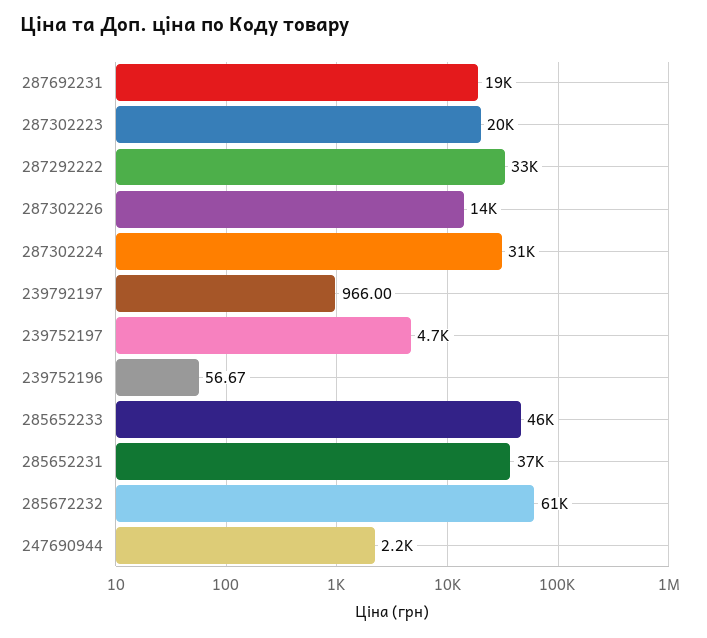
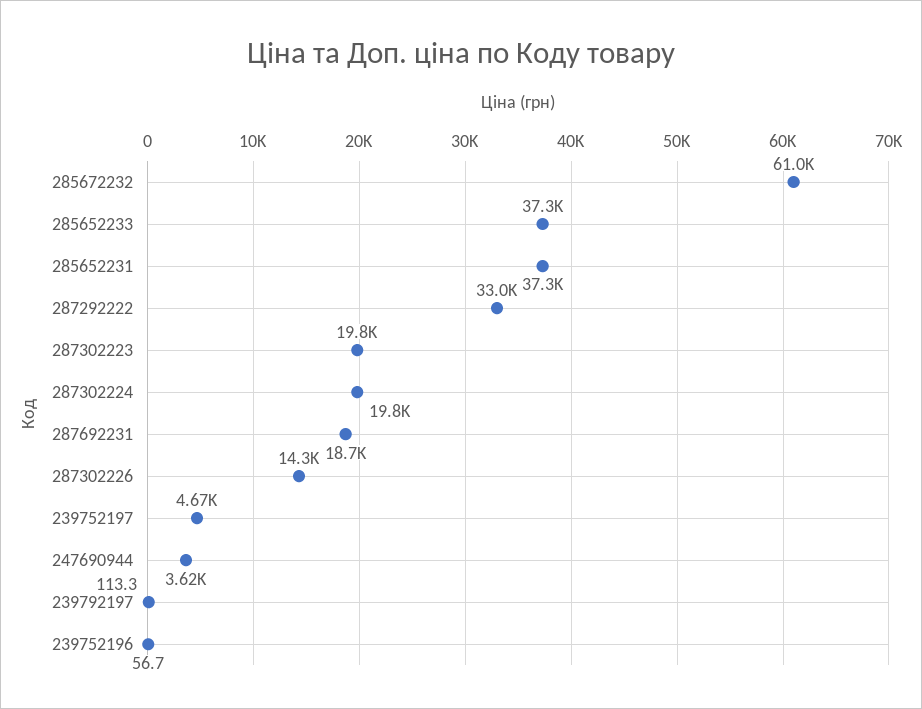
  {
    "287692231": 18700,
    "287302223": 19800,
    "287292222": 33000,
    "287302226": 14300,
-   "287302224": 31000,
+   "287302224": 19800,
-   "239792197": 966,
+   "239792197": 113.3,
    "239752197": 4670,
    "239752196": 56.67,
-   "285652233": 46000,
+   "285652233": 37300,
    "285652231": 37300,
    "285672232": 61000,
-   "247690944": 2200
+   "247690944": 3620
  }

